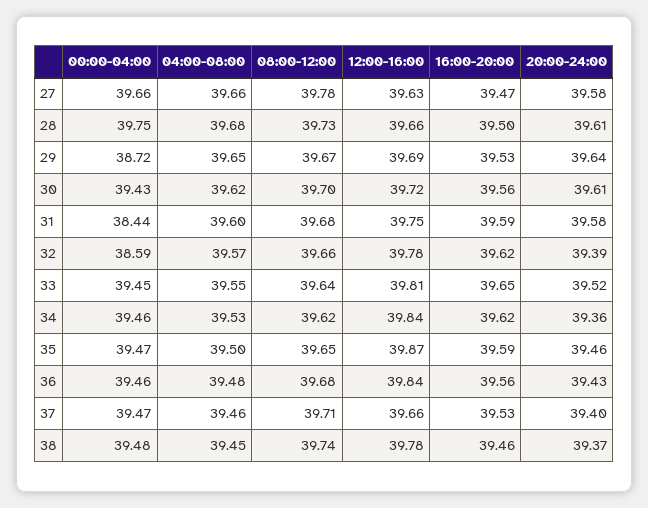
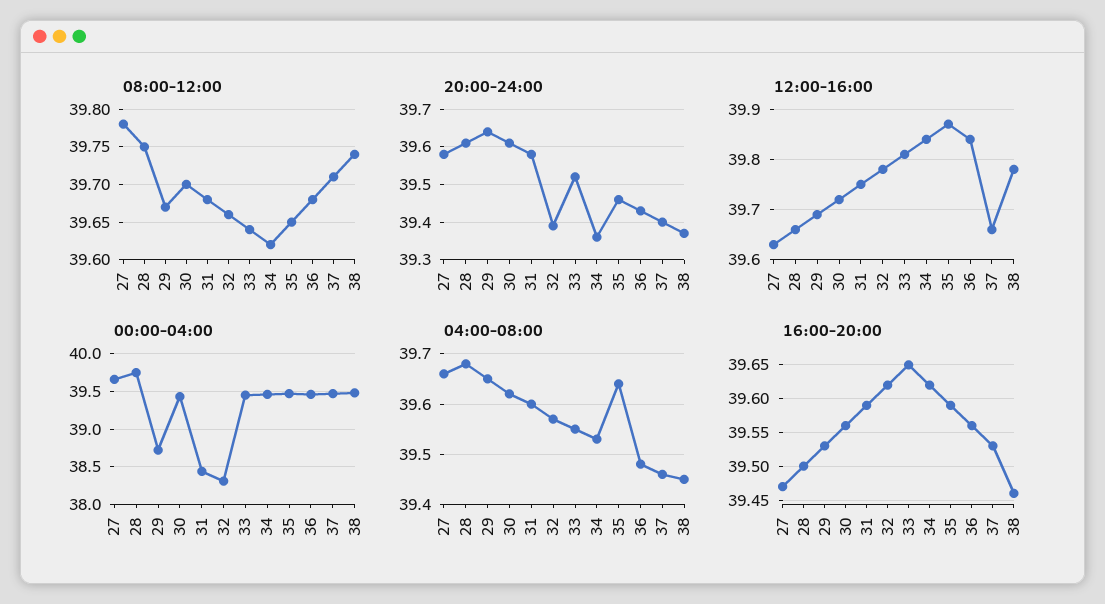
  {
    "00:00-04:00": {
      "27": 39.66,
      "28": 39.75,
      "29": 38.72,
      "30": 39.43,
      "31": 38.44,
-     "32": 38.59,
+     "32": 38.3,
      "33": 39.45,
      "34": 39.46,
      "35": 39.47,
      "36": 39.46,
      "37": 39.47,
      "38": 39.48
    },
    "04:00-08:00": {
      "27": 39.66,
      "28": 39.68,
      "29": 39.65,
      "30": 39.62,
      "31": 39.6,
      "32": 39.57,
      "33": 39.55,
      "34": 39.53,
-     "35": 39.5,
+     "35": 39.65,
      "36": 39.48,
      "37": 39.46,
      "38": 39.45
    },
    "08:00-12:00": {
      "27": 39.78,
-     "28": 39.73,
+     "28": 39.75,
      "29": 39.67,
      "30": 39.7,
      "31": 39.68,
      "32": 39.66,
      "33": 39.64,
      "34": 39.62,
      "35": 39.65,
      "36": 39.68,
      "37": 39.71,
      "38": 39.74
    },
    "12:00-16:00": {
      "27": 39.63,
      "28": 39.66,
      "29": 39.69,
      "30": 39.72,
      "31": 39.75,
      "32": 39.78,
      "33": 39.81,
      "34": 39.84,
      "35": 39.87,
      "36": 39.84,
      "37": 39.66,
      "38": 39.78
    },
    "16:00-20:00": {
      "27": 39.47,
      "28": 39.5,
      "29": 39.53,
      "30": 39.56,
      "31": 39.59,
      "32": 39.62,
      "33": 39.65,
      "34": 39.62,
      "35": 39.59,
      "36": 39.56,
      "37": 39.53,
      "38": 39.46
    },
    "20:00-24:00": {
      "27": 39.58,
      "28": 39.61,
      "29": 39.64,
      "30": 39.61,
      "31": 39.58,
      "32": 39.39,
      "33": 39.52,
      "34": 39.36,
      "35": 39.46,
      "36": 39.43,
      "37": 39.4,
      "38": 39.37
    }
  }

